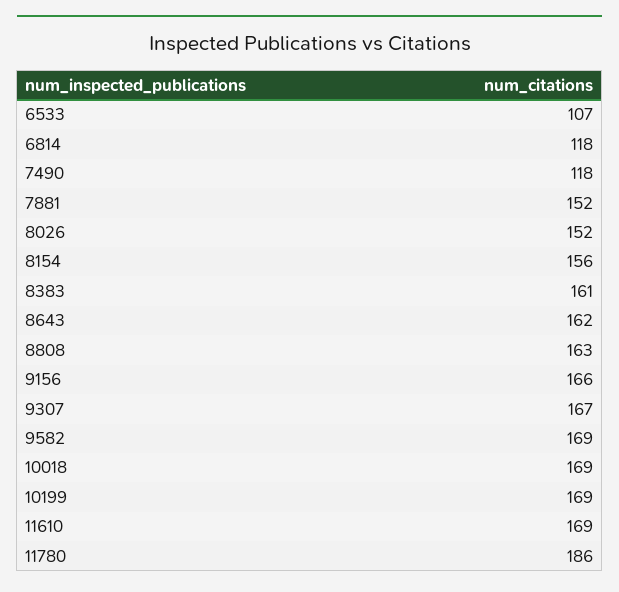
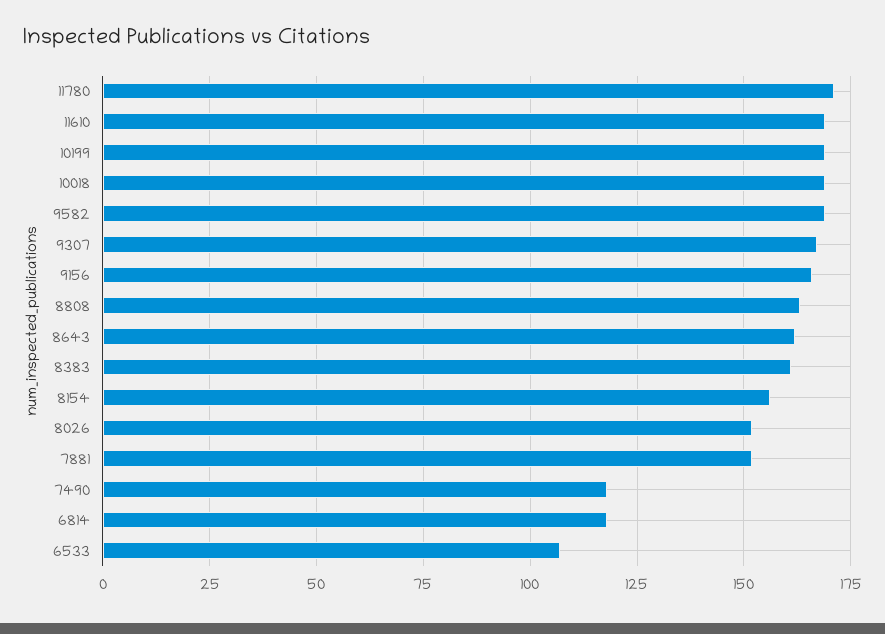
  {
    "6533": 107,
    "6814": 118,
    "7490": 118,
    "7881": 152,
    "8026": 152,
    "8154": 156,
    "8383": 161,
    "8643": 162,
    "8808": 163,
    "9156": 166,
    "9307": 167,
    "9582": 169,
    "10018": 169,
    "10199": 169,
    "11610": 169,
-   "11780": 186
+   "11780": 170
  }

